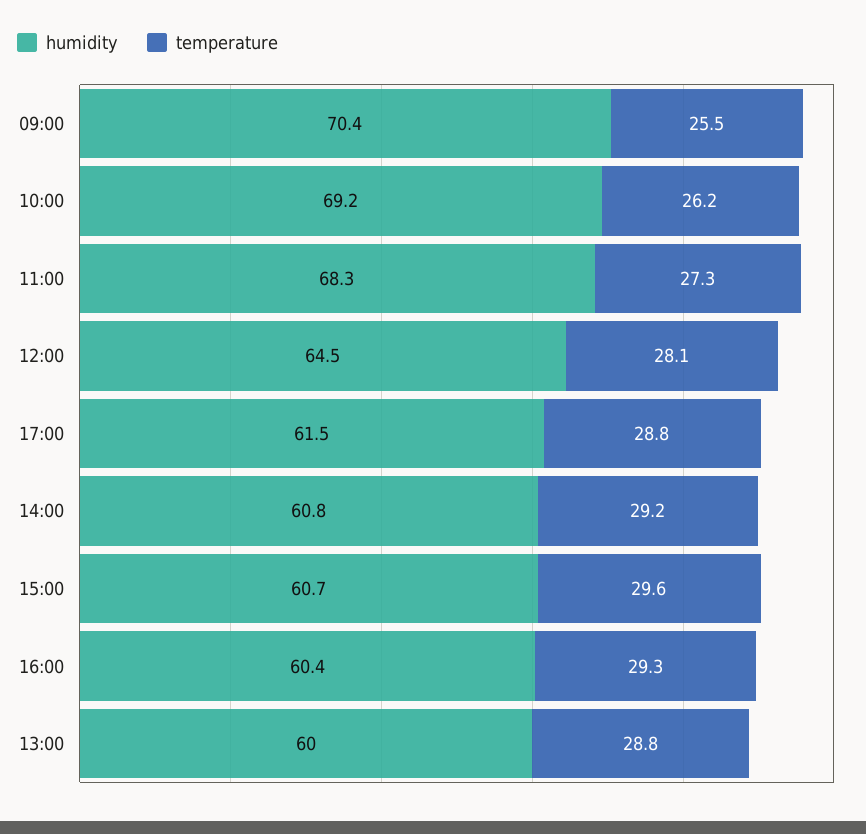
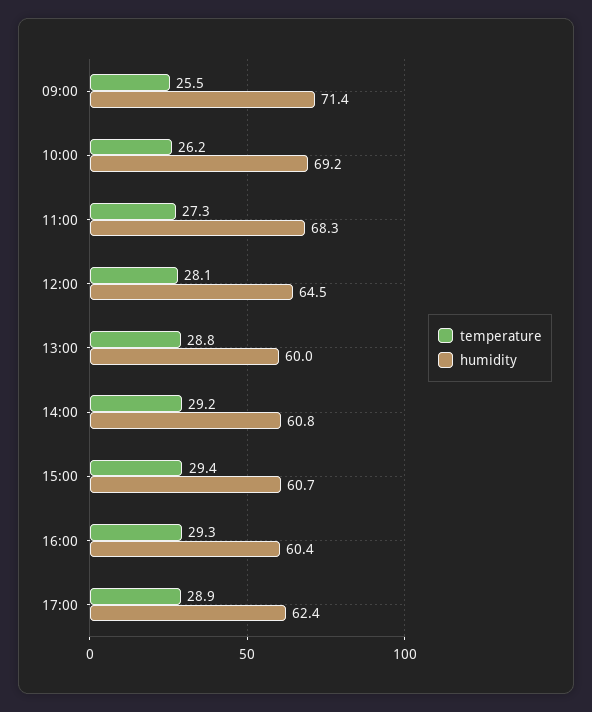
  {
    "humidity": {
-     "09:00": 70.4,
+     "09:00": 71.4,
      "10:00": 69.2,
      "11:00": 68.3,
      "12:00": 64.5,
-     "17:00": 61.5,
+     "17:00": 62.4,
      "14:00": 60.8,
      "15:00": 60.7,
      "16:00": 60.4,
      "13:00": 60
    },
    "temperature": {
      "09:00": 25.5,
      "10:00": 26.2,
      "11:00": 27.3,
      "12:00": 28.1,
-     "17:00": 28.8,
+     "17:00": 28.9,
      "14:00": 29.2,
-     "15:00": 29.6,
+     "15:00": 29.4,
      "16:00": 29.3,
      "13:00": 28.8
    }
  }

